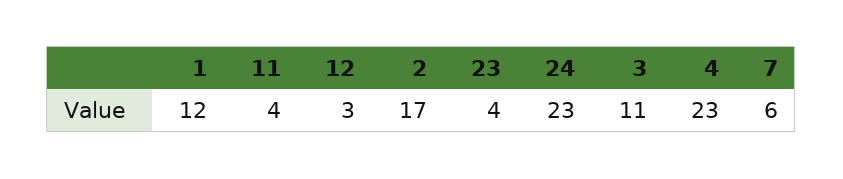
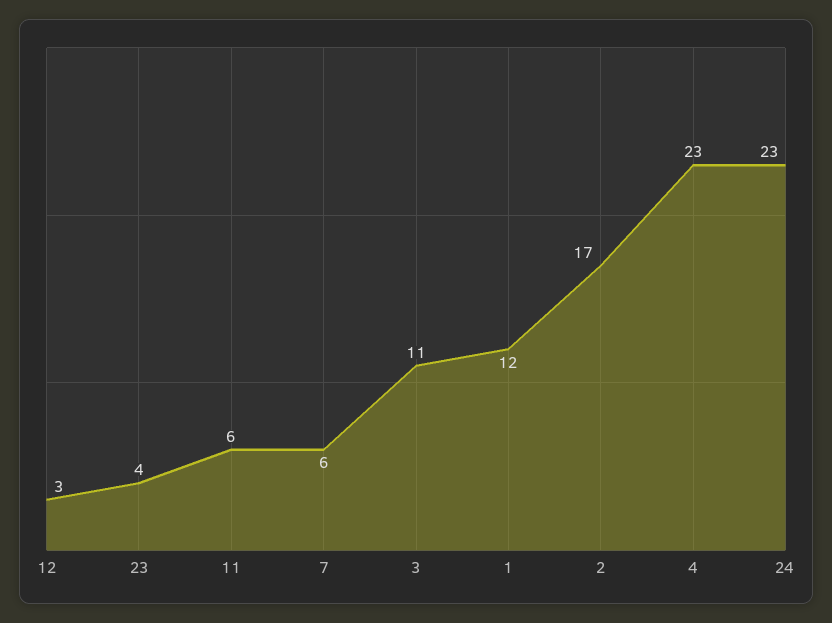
  {
    "1": 12,
-   "11": 4,
+   "11": 6,
    "12": 3,
    "2": 17,
    "23": 4,
    "24": 23,
    "3": 11,
    "4": 23,
    "7": 6
  }

